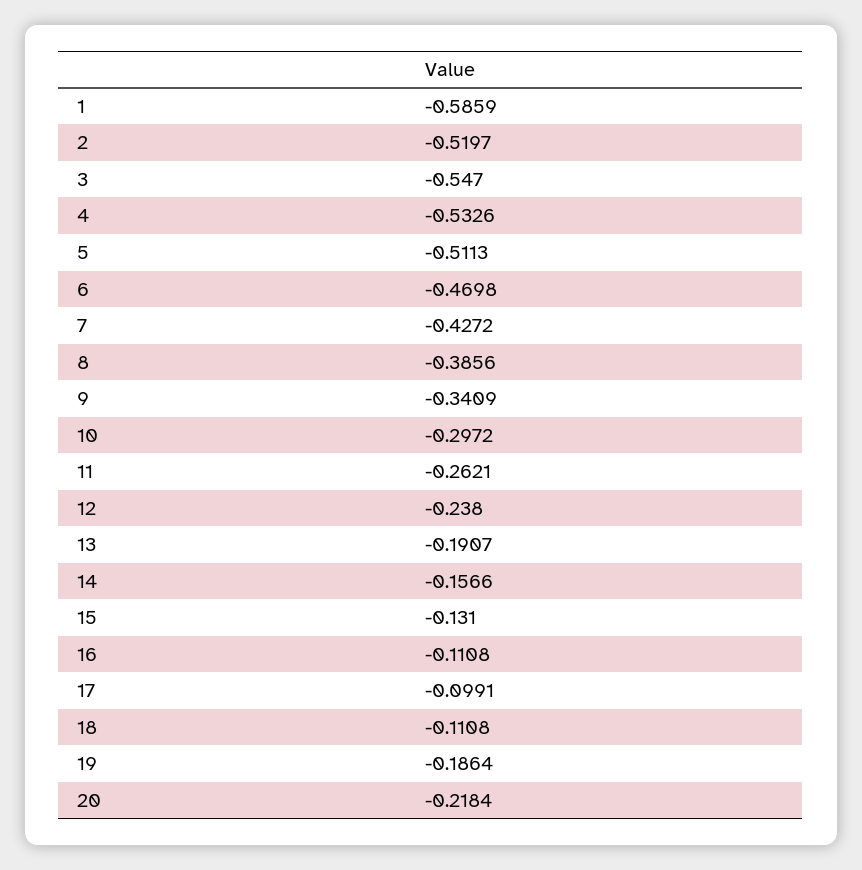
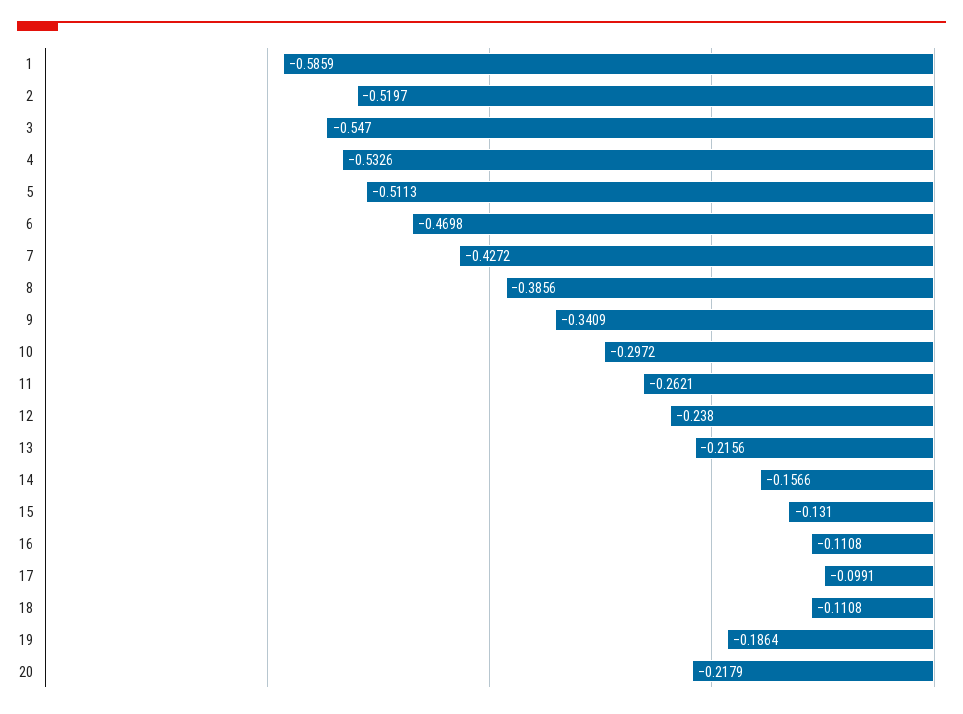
  {
    "1": -0.5859,
    "2": -0.5197,
    "3": -0.547,
    "4": -0.5326,
    "5": -0.5113,
    "6": -0.4698,
    "7": -0.4272,
    "8": -0.3856,
    "9": -0.3409,
    "10": -0.2972,
    "11": -0.2621,
    "12": -0.238,
-   "13": -0.1907,
+   "13": -0.2156,
    "14": -0.1566,
    "15": -0.131,
    "16": -0.1108,
    "17": -0.0991,
    "18": -0.1108,
    "19": -0.1864,
-   "20": -0.2184
+   "20": -0.2179
  }

